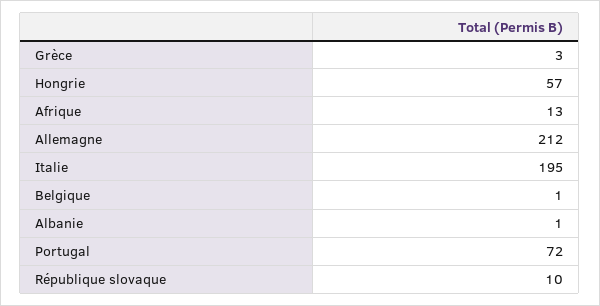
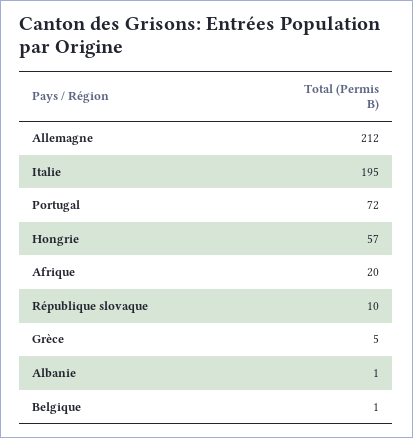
  {
-   "Grèce": 3,
+   "Grèce": 5,
    "Hongrie": 57,
-   "Afrique": 13,
+   "Afrique": 20,
    "Allemagne": 212,
    "Italie": 195,
    "Belgique": 1,
    "Albanie": 1,
    "Portugal": 72,
    "République slovaque": 10
  }

